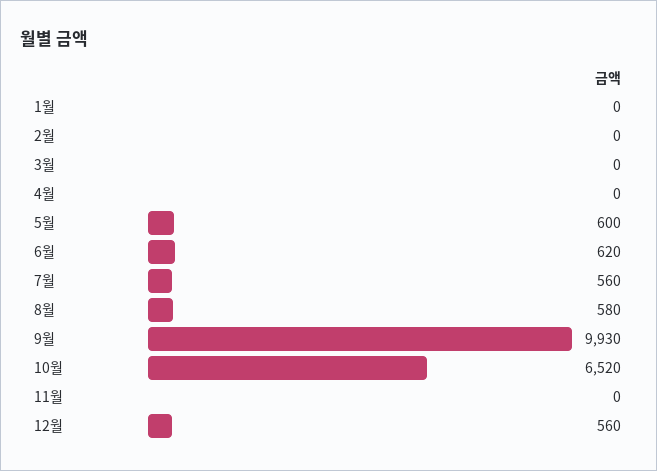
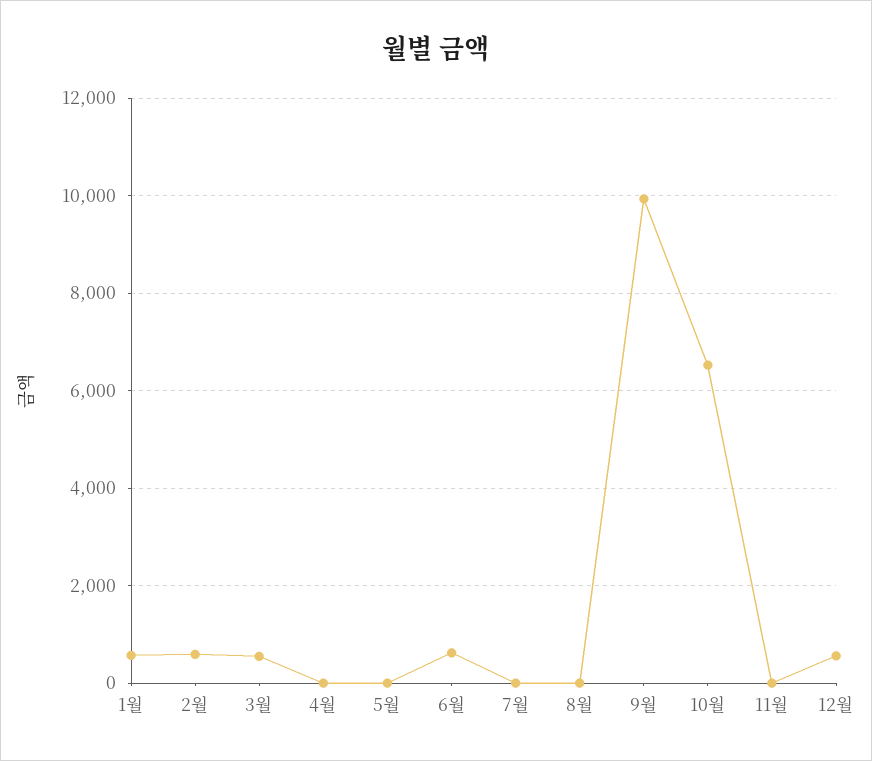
  {
-   "1월": 0,
+   "1월": 600,
-   "2월": 0,
+   "2월": 600,
-   "3월": 0,
+   "3월": 600,
    "4월": 0,
-   "5월": 600,
+   "5월": 0,
    "6월": 620,
-   "7월": 560,
+   "7월": 0,
-   "8월": 580,
+   "8월": 0,
    "9월": 9930,
    "10월": 6520,
    "11월": 0,
    "12월": 560
  }

